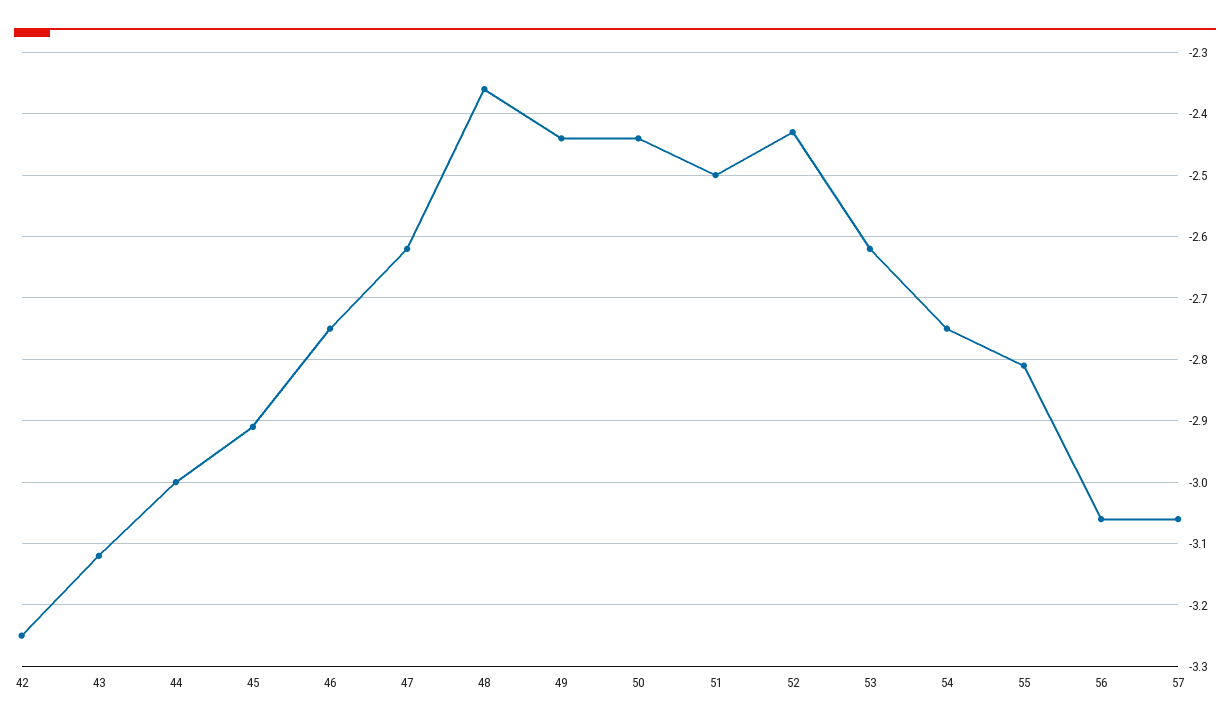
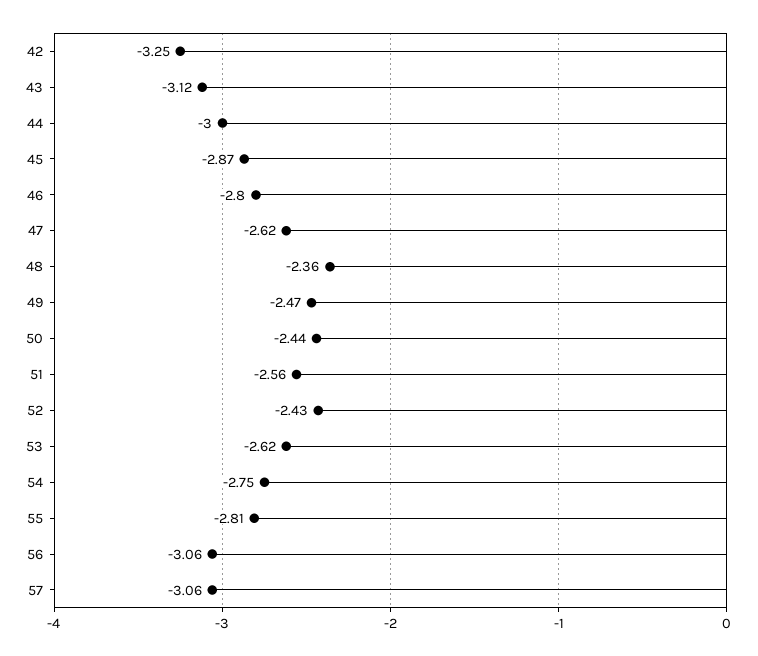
  {
    "42": -3.25,
    "43": -3.12,
    "44": -3,
-   "45": -2.91,
+   "45": -2.87,
-   "46": -2.75,
+   "46": -2.8,
    "47": -2.62,
    "48": -2.36,
-   "49": -2.44,
+   "49": -2.47,
    "50": -2.44,
-   "51": -2.5,
+   "51": -2.56,
    "52": -2.43,
    "53": -2.62,
    "54": -2.75,
    "55": -2.81,
    "56": -3.06,
    "57": -3.06
  }

